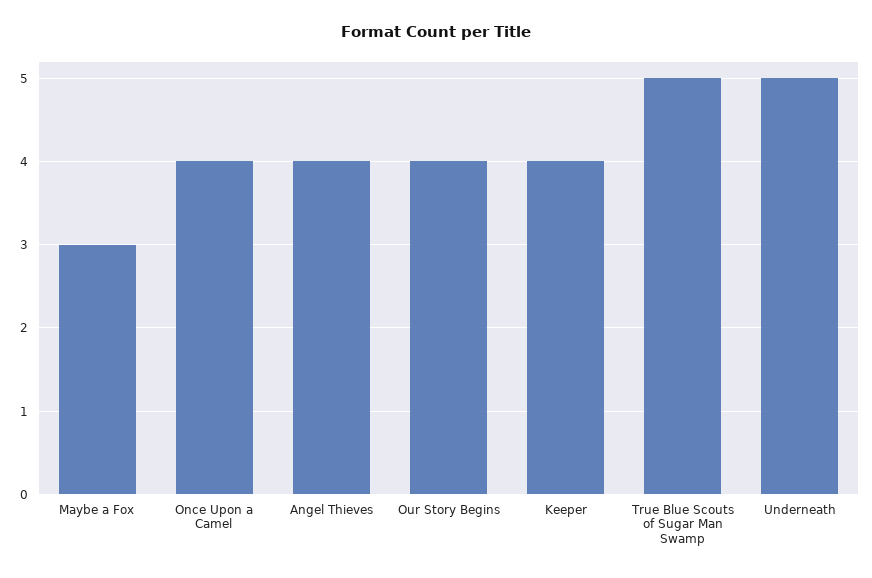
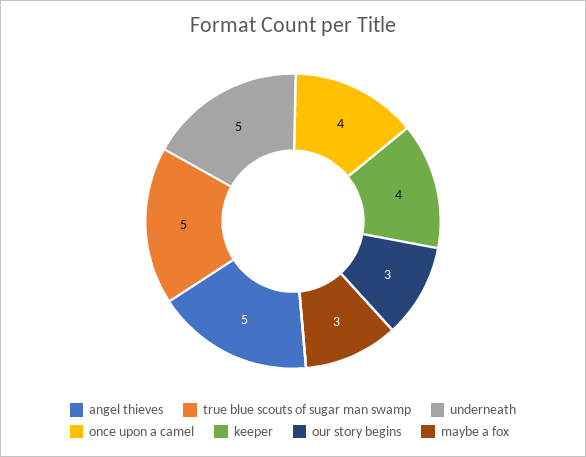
  {
    "Maybe a Fox": 3,
    "Once Upon a Camel": 4,
-   "Angel Thieves": 4,
+   "Angel Thieves": 5,
-   "Our Story Begins": 4,
+   "Our Story Begins": 3,
    "Keeper": 4,
    "True Blue Scouts of Sugar Man Swamp": 5,
    "Underneath": 5
  }

